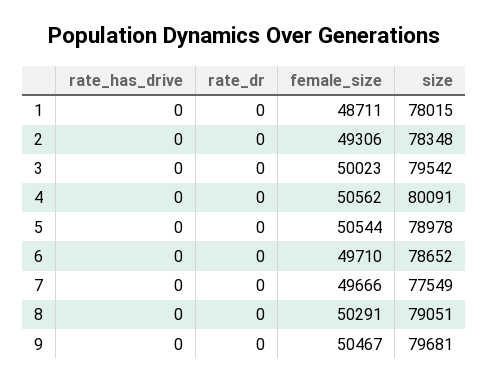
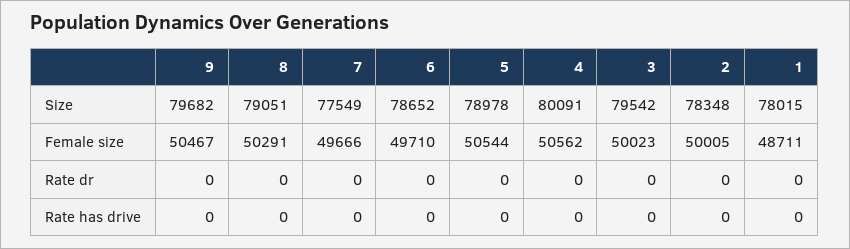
  {
    "rate_has_drive": {
      "1": 0,
      "2": 0,
      "3": 0,
      "4": 0,
      "5": 0,
      "6": 0,
      "7": 0,
      "8": 0,
      "9": 0
    },
    "rate_dr": {
      "1": 0,
      "2": 0,
      "3": 0,
      "4": 0,
      "5": 0,
      "6": 0,
      "7": 0,
      "8": 0,
      "9": 0
    },
    "female_size": {
      "1": 48711,
-     "2": 49306,
+     "2": 50005,
      "3": 50023,
      "4": 50562,
      "5": 50544,
      "6": 49710,
      "7": 49666,
      "8": 50291,
      "9": 50467
    },
    "size": {
      "1": 78015,
      "2": 78348,
      "3": 79542,
      "4": 80091,
      "5": 78978,
      "6": 78652,
      "7": 77549,
      "8": 79051,
-     "9": 79681
+     "9": 79682
    }
  }

